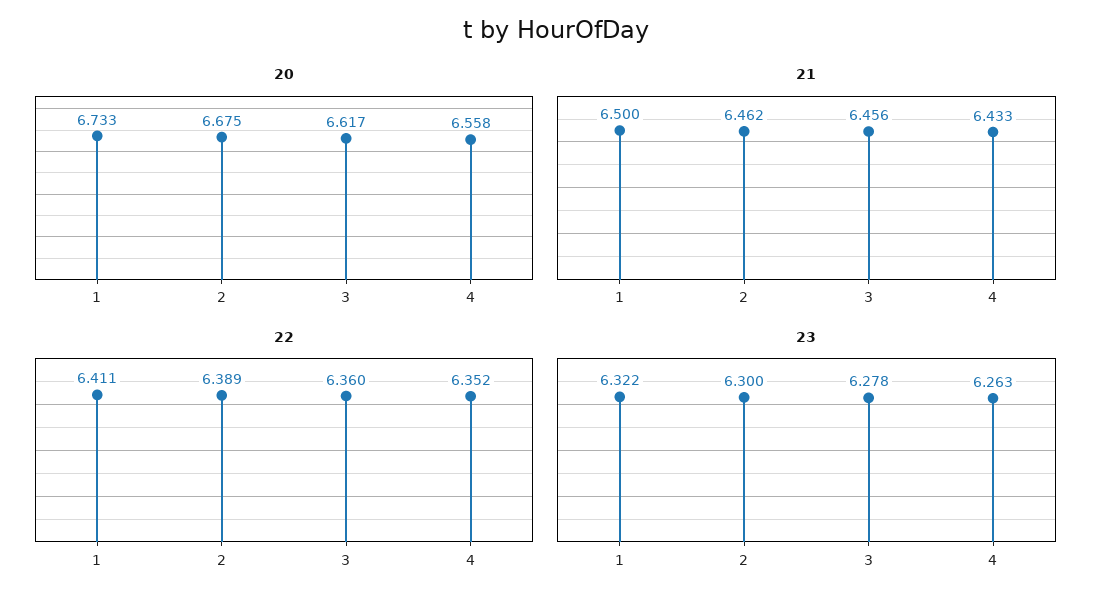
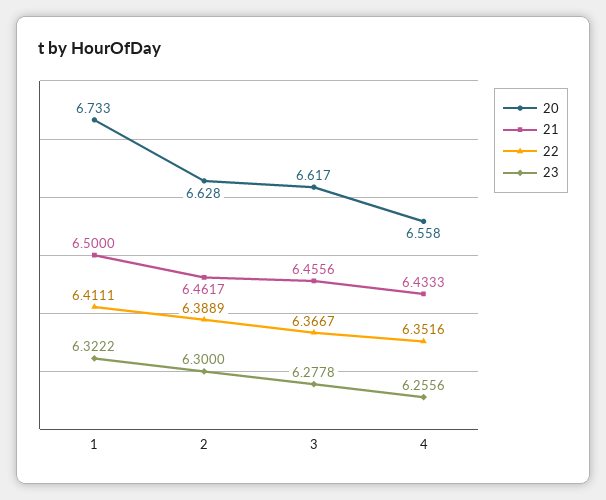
  {
    "20": {
      "1": 6.733,
-     "2": 6.675,
+     "2": 6.628,
      "3": 6.617,
      "4": 6.558
    },
    "21": {
      "1": 6.5,
      "2": 6.4617,
      "3": 6.4556,
      "4": 6.4333
    },
    "22": {
      "1": 6.4111,
      "2": 6.3889,
-     "3": 6.36,
+     "3": 6.3667,
      "4": 6.3516
    },
    "23": {
      "1": 6.3222,
      "2": 6.3,
      "3": 6.2778,
-     "4": 6.263
+     "4": 6.2556
    }
  }

